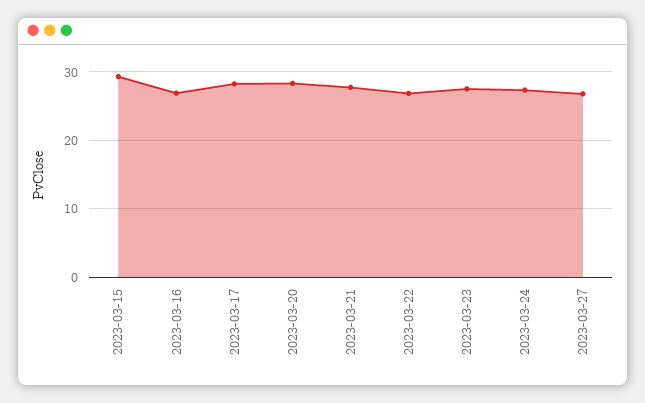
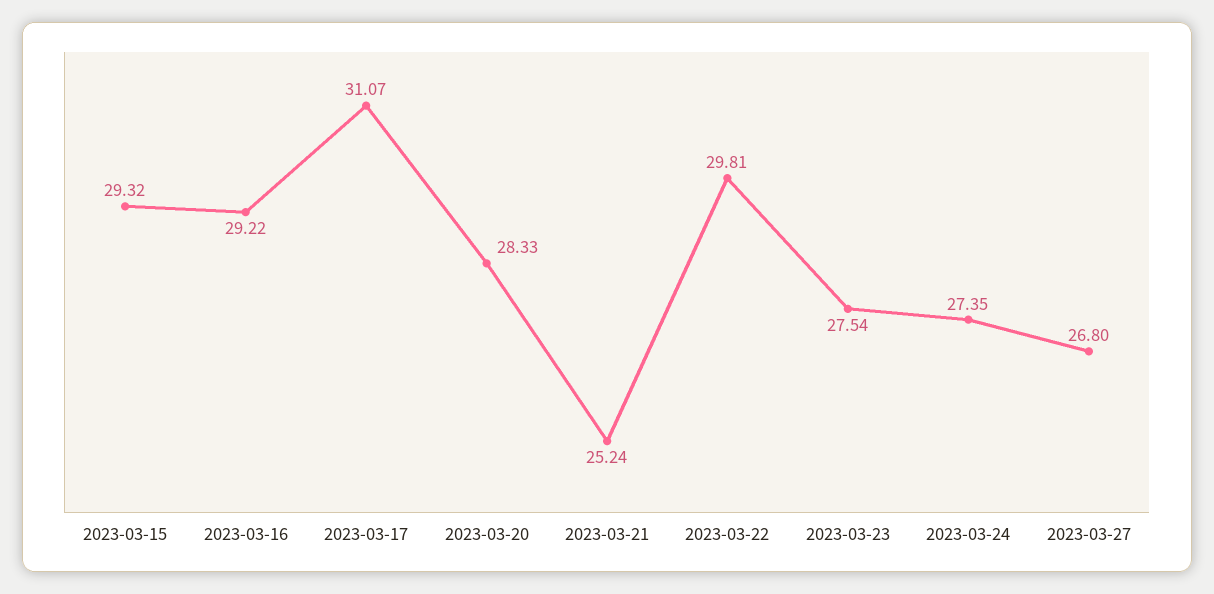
  {
    "2023-03-15": 29.32,
-   "2023-03-16": 27,
+   "2023-03-16": 29.22,
-   "2023-03-17": 28,
+   "2023-03-17": 31.07,
    "2023-03-20": 28.33,
-   "2023-03-21": 28,
+   "2023-03-21": 25.24,
-   "2023-03-22": 27,
+   "2023-03-22": 29.81,
    "2023-03-23": 27.54,
    "2023-03-24": 27.35,
    "2023-03-27": 26.8
  }

